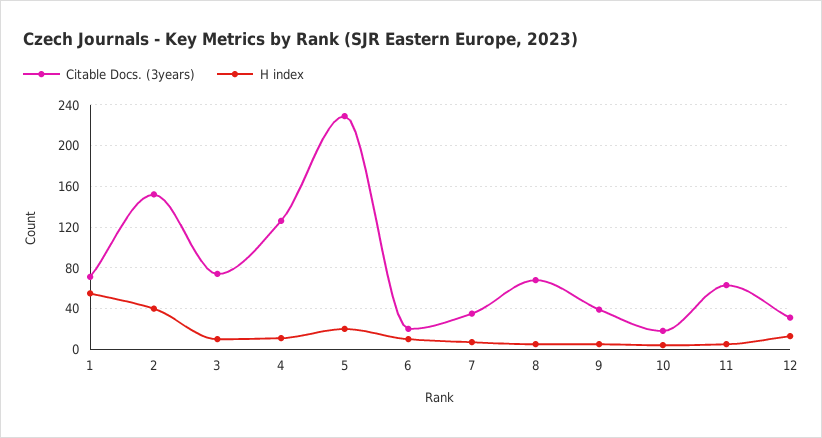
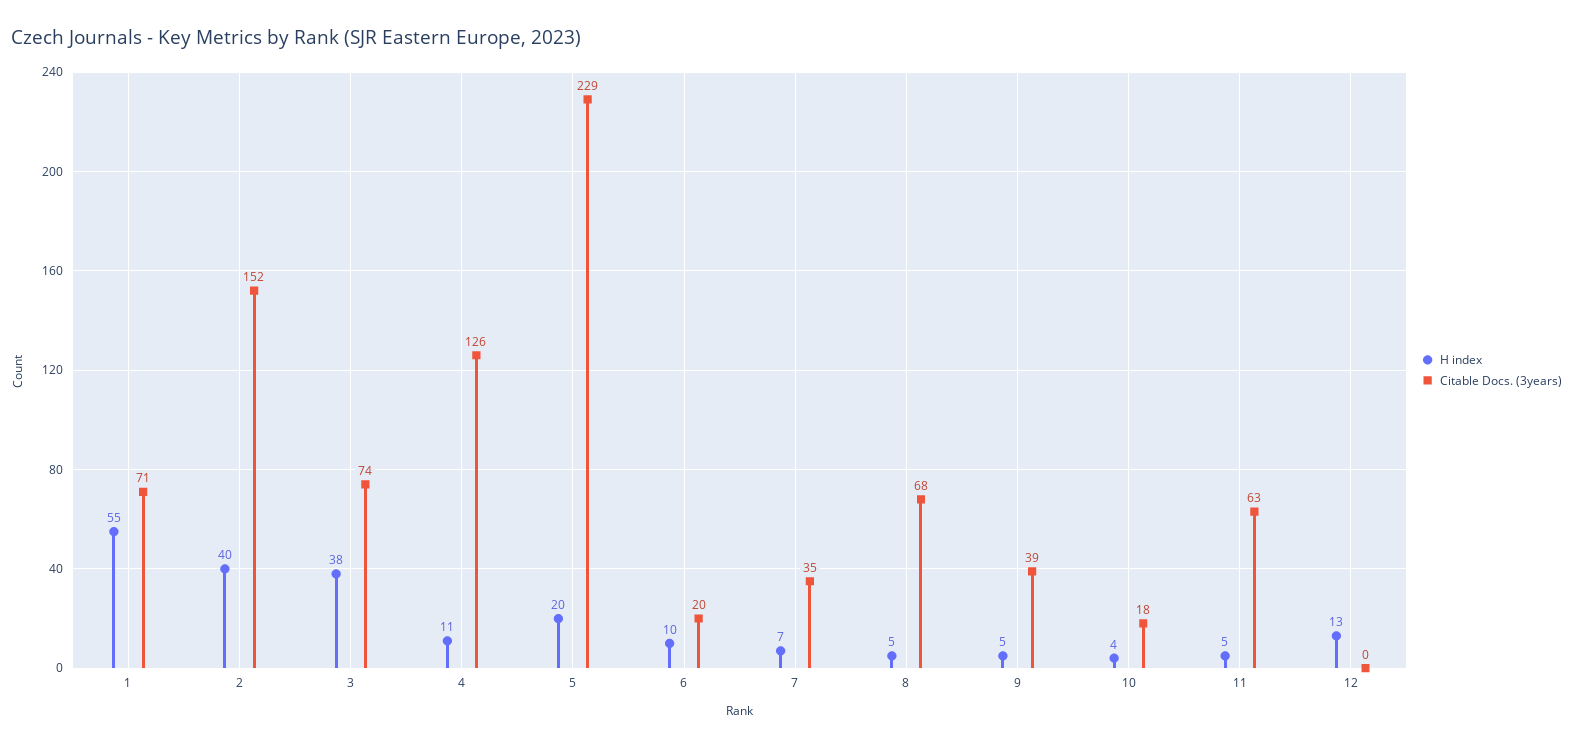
  {
    "Citable Docs. (3years)": {
      "1": 71,
      "2": 152,
      "3": 74,
      "4": 126,
      "5": 229,
      "6": 20,
      "7": 35,
      "8": 68,
      "9": 39,
      "10": 18,
      "11": 63,
-     "12": 30
+     "12": 0
    },
    "H index": {
      "1": 55,
      "2": 40,
-     "3": 10,
+     "3": 38,
      "4": 11,
      "5": 20,
      "6": 10,
      "7": 7,
      "8": 5,
      "9": 5,
      "10": 4,
      "11": 5,
      "12": 13
    }
  }

